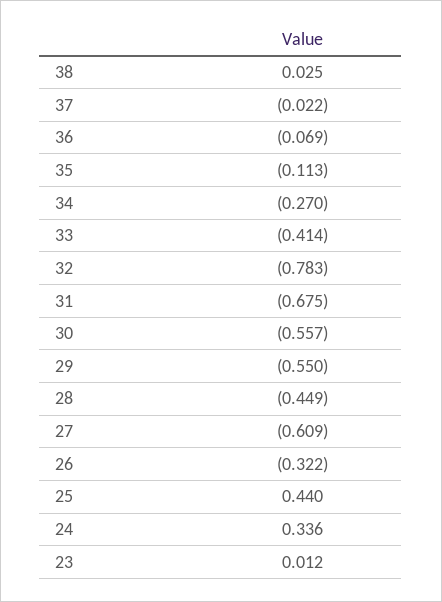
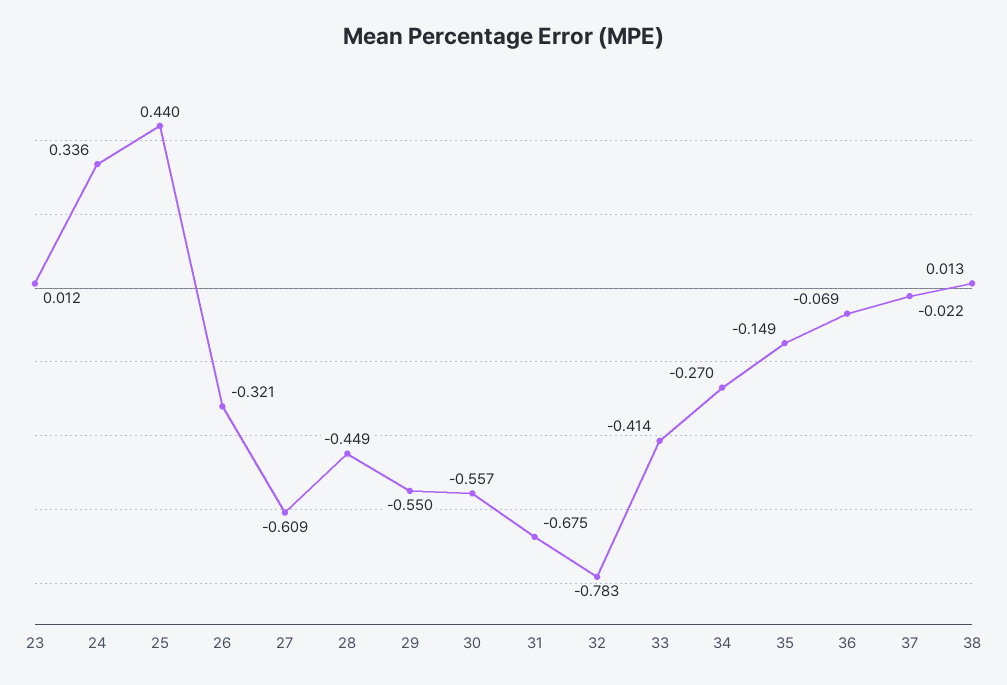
  {
-   "38": 0.025,
+   "38": 0.013,
    "37": -0.022,
    "36": -0.069,
-   "35": -0.113,
+   "35": -0.149,
    "34": -0.27,
    "33": -0.414,
    "32": -0.783,
    "31": -0.675,
    "30": -0.557,
    "29": -0.55,
    "28": -0.449,
    "27": -0.609,
-   "26": -0.322,
+   "26": -0.321,
    "25": 0.44,
    "24": 0.336,
    "23": 0.012
  }

